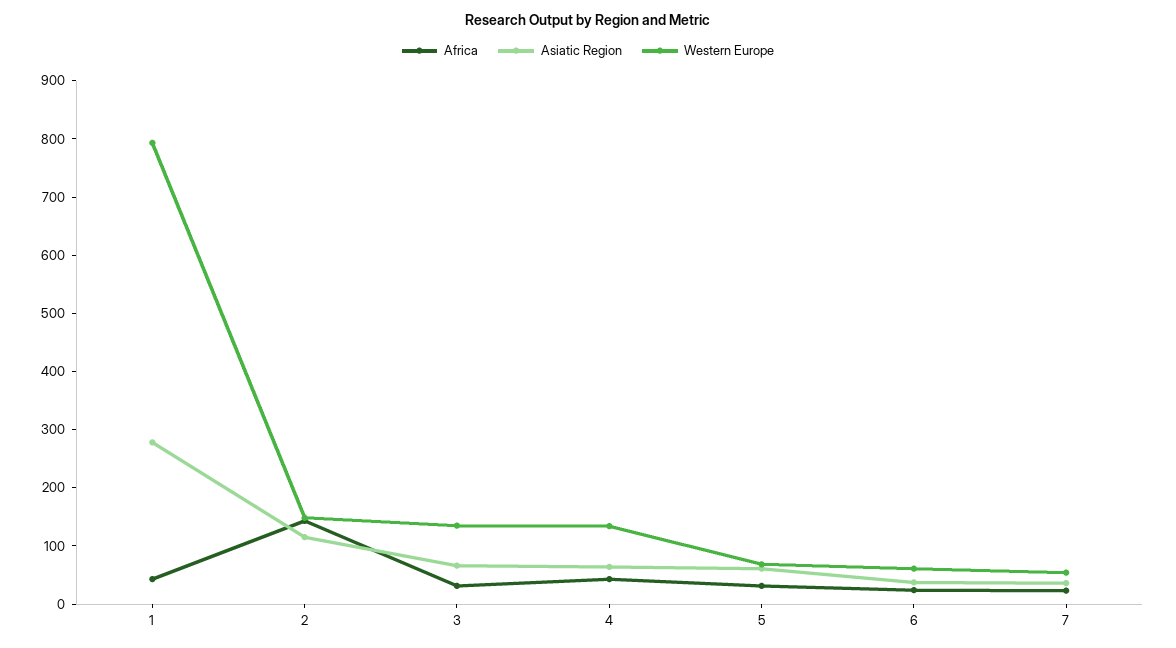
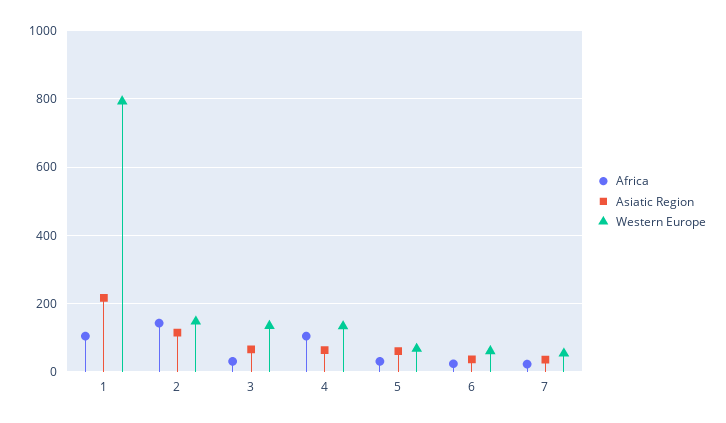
  {
    "Africa": {
-     "1": 40,
+     "1": 100,
      "2": 140,
      "3": 40,
-     "4": 40,
+     "4": 100,
      "5": 40,
      "6": 20,
      "7": 20
    },
    "Asiatic Region": {
-     "1": 280,
+     "1": 220,
      "2": 120,
      "3": 60,
      "4": 60,
      "5": 60,
      "6": 40,
      "7": 40
    },
    "Western Europe": {
      "1": 800,
      "2": 140,
      "3": 140,
      "4": 140,
      "5": 60,
      "6": 60,
      "7": 60
    }
  }

